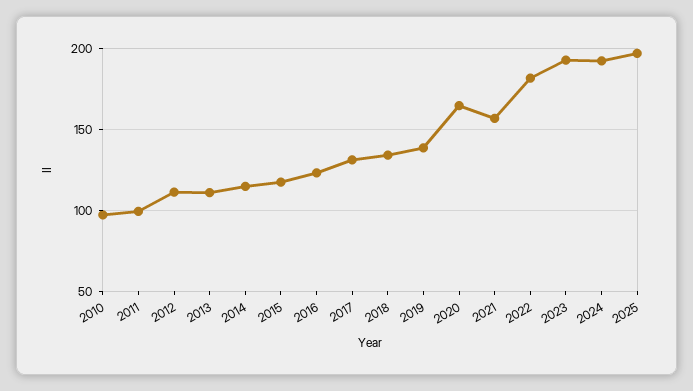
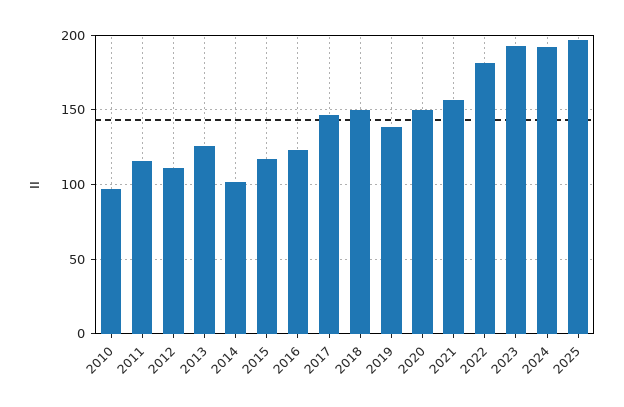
  {
    "2010": 95,
-   "2011": 100,
+   "2011": 115,
    "2012": 110,
-   "2013": 110,
+   "2013": 125,
-   "2014": 115,
+   "2014": 100,
    "2015": 115,
    "2016": 125,
-   "2017": 130,
+   "2017": 145,
-   "2018": 135,
+   "2018": 150,
    "2019": 140,
-   "2020": 165,
+   "2020": 150,
    "2021": 155,
    "2022": 180,
    "2023": 195,
    "2024": 190,
    "2025": 195
  }

